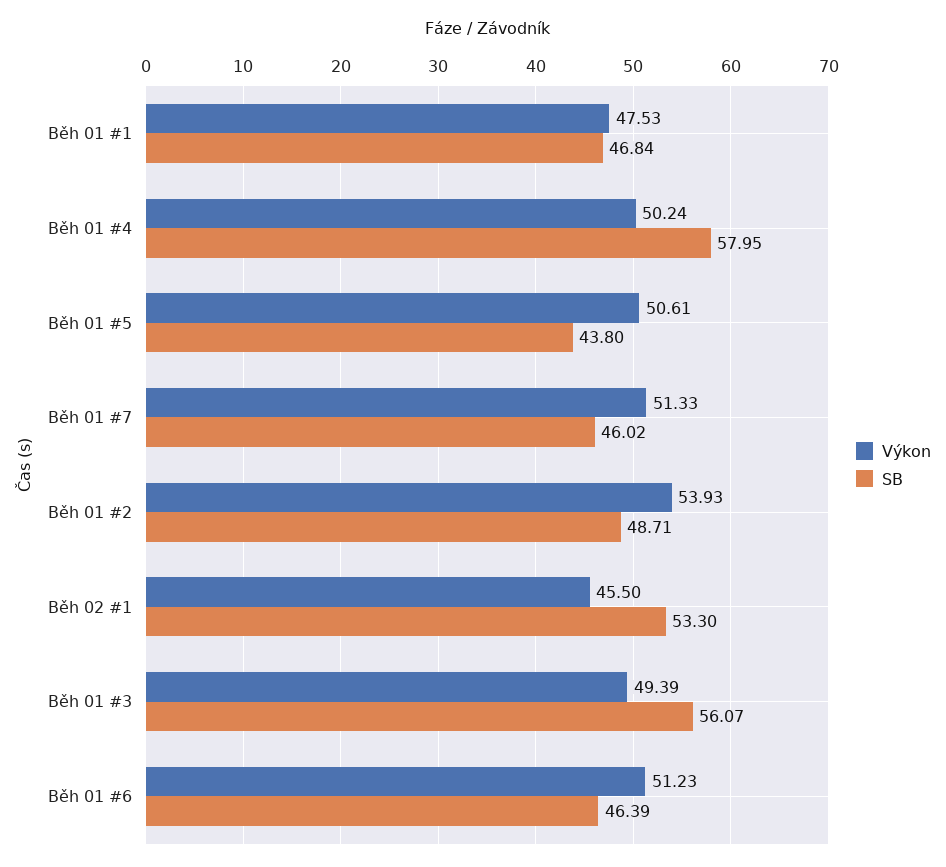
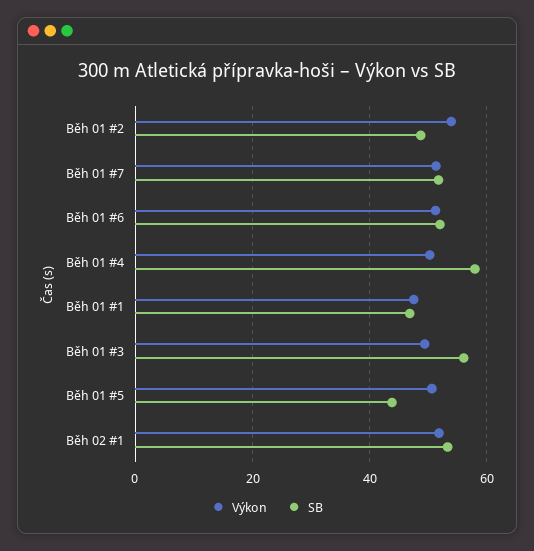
  {
    "Výkon": {
      "Běh 01 #1": 47.53,
      "Běh 01 #4": 50.24,
      "Běh 01 #5": 50.61,
      "Běh 01 #7": 51.33,
      "Běh 01 #2": 53.93,
-     "Běh 02 #1": 45.5,
+     "Běh 02 #1": 52,
      "Běh 01 #3": 49.39,
      "Běh 01 #6": 51.23
    },
    "SB": {
      "Běh 01 #1": 46.84,
      "Běh 01 #4": 57.95,
      "Běh 01 #5": 43.8,
-     "Běh 01 #7": 46.02,
+     "Běh 01 #7": 52,
      "Běh 01 #2": 48.71,
      "Běh 02 #1": 53.3,
      "Běh 01 #3": 56.07,
-     "Běh 01 #6": 46.39
+     "Běh 01 #6": 52
    }
  }

